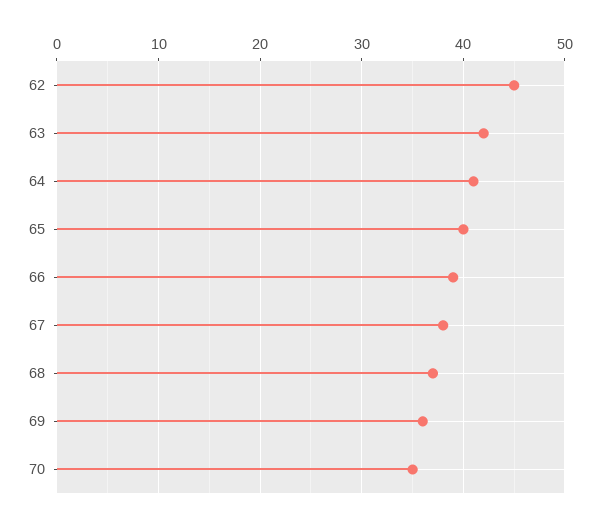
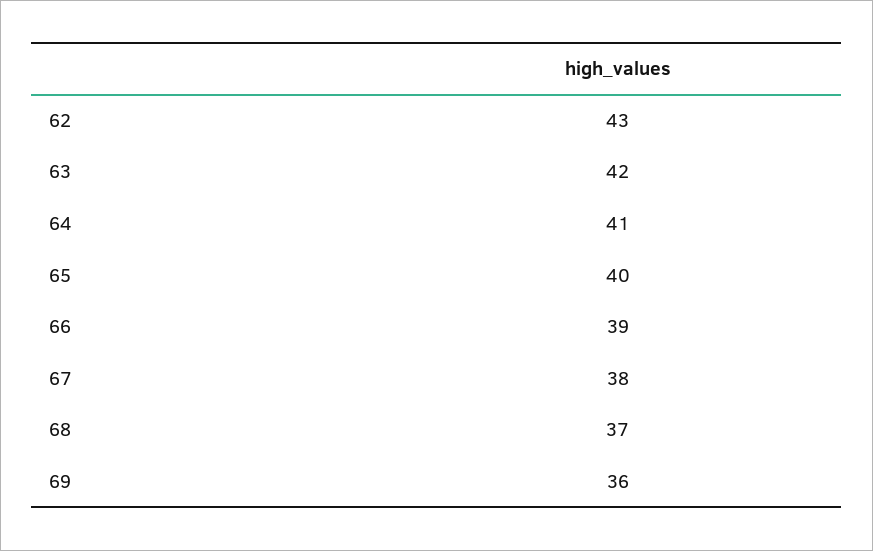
  {
-   "62": 45,
+   "62": 43,
    "63": 42,
    "64": 41,
    "65": 40,
    "66": 39,
    "67": 38,
    "68": 37,
-   "69": 36,
+   "69": 36
-   "70": 35
  }

